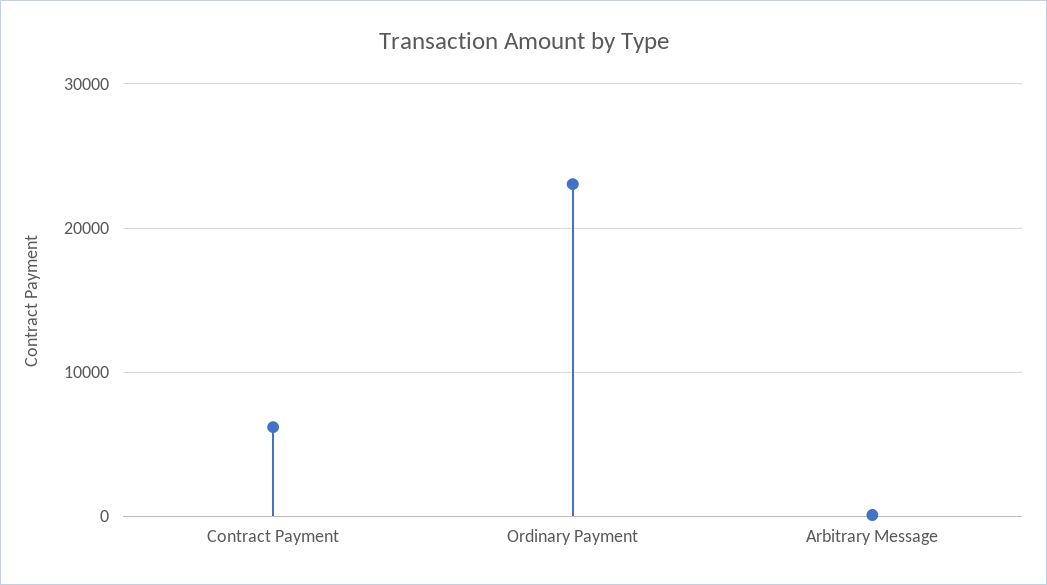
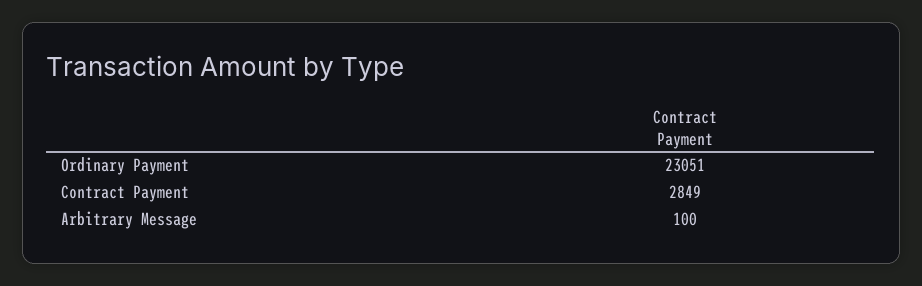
  {
-   "Contract Payment": 6000,
+   "Contract Payment": 2849,
    "Ordinary Payment": 23051,
    "Arbitrary Message": 100
  }

